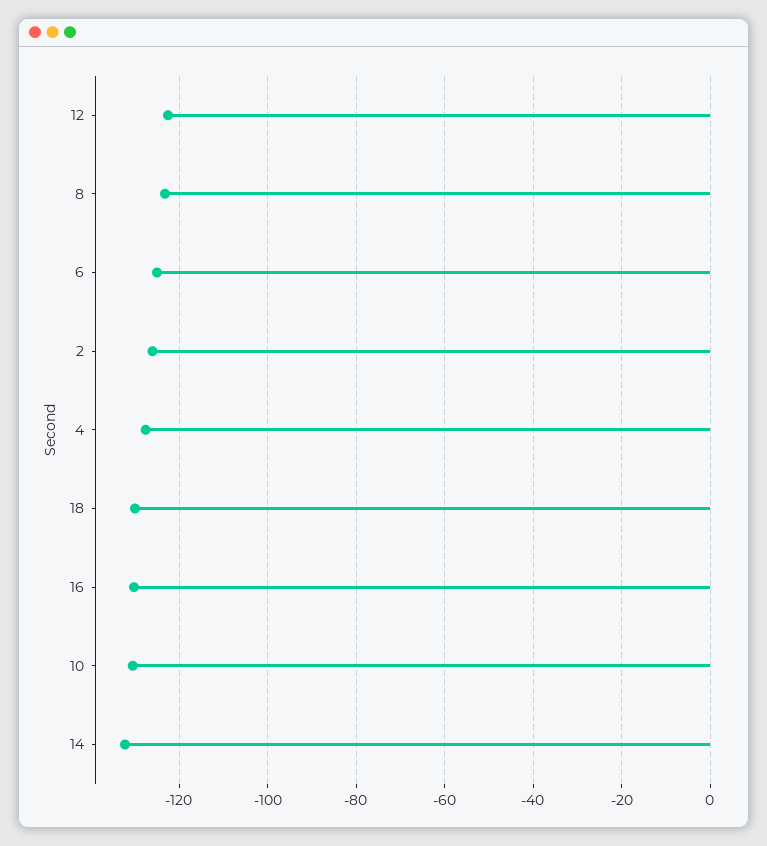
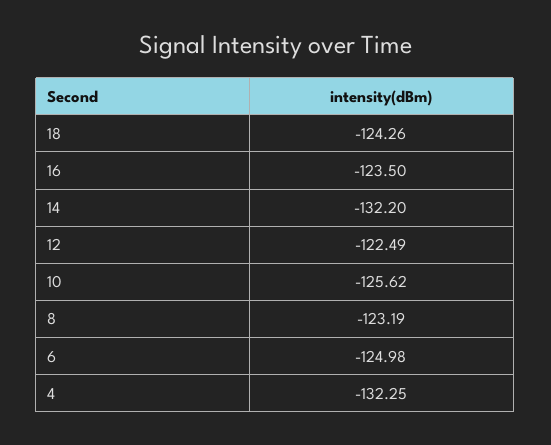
  {
    "12": -122.49,
    "8": -123.19,
    "6": -124.98,
-   "2": -126,
-   "4": -128,
+   "4": -132.25,
-   "18": -130,
+   "18": -124.26,
-   "16": -130,
+   "16": -123.5,
-   "10": -130,
+   "10": -125.62,
    "14": -132.2
  }

